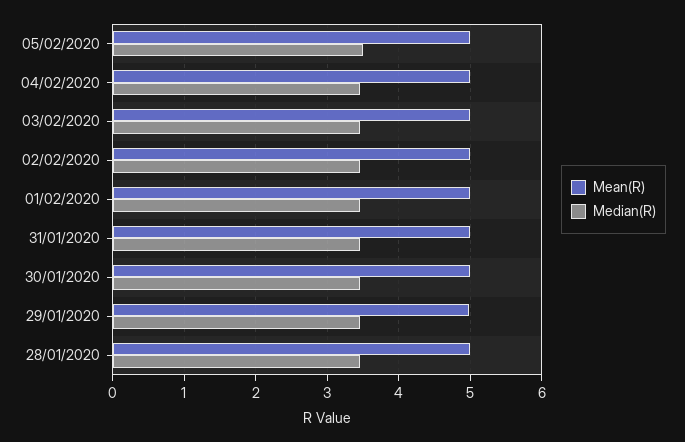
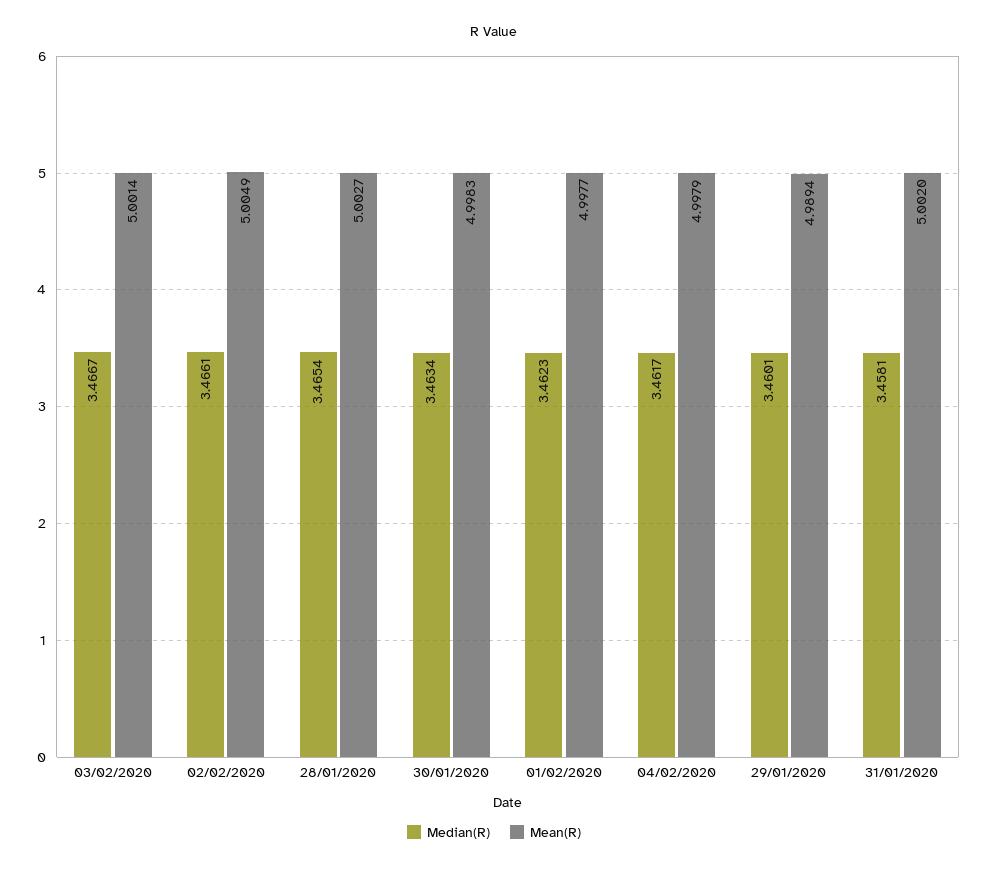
  {
    "Mean(R)": {
-     "05/02/2020": 5,
      "04/02/2020": 4.9979,
      "03/02/2020": 5.0014,
      "02/02/2020": 5.0049,
      "01/02/2020": 4.9977,
      "31/01/2020": 5.002,
      "30/01/2020": 4.9983,
      "29/01/2020": 4.9894,
      "28/01/2020": 5.0027
    },
    "Median(R)": {
-     "05/02/2020": 3.5,
      "04/02/2020": 3.4617,
      "03/02/2020": 3.4667,
      "02/02/2020": 3.4661,
      "01/02/2020": 3.4623,
      "31/01/2020": 3.4581,
      "30/01/2020": 3.4634,
      "29/01/2020": 3.4601,
      "28/01/2020": 3.4654
    }
  }

